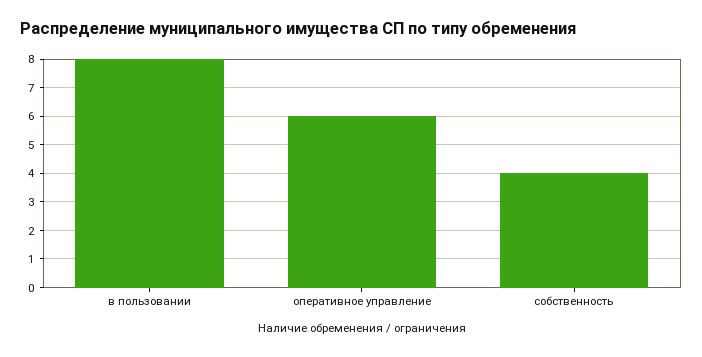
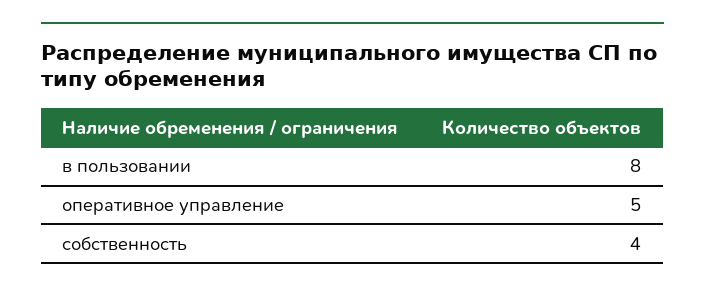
  {
    "в пользовании": 8,
-   "оперативное управление": 6,
+   "оперативное управление": 5,
    "собственность": 4
  }

